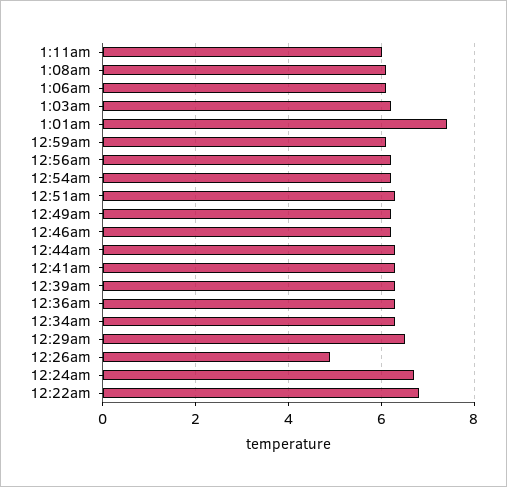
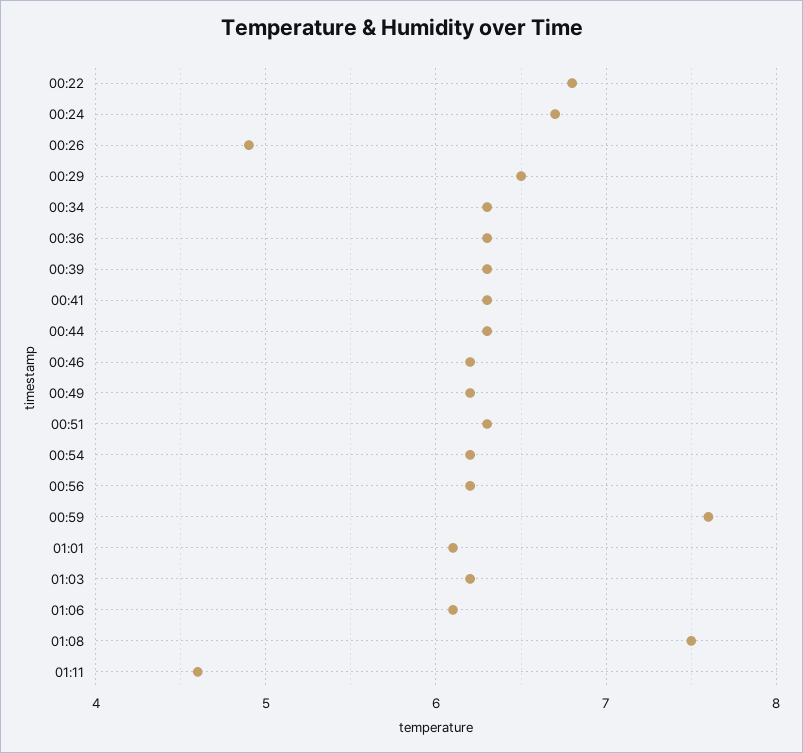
  {
-   "1:11am": 6,
+   "1:11am": 4.6,
-   "1:08am": 6,
+   "1:08am": 7.5,
    "1:06am": 6.1,
    "1:03am": 6.2,
-   "1:01am": 7.5,
+   "1:01am": 6.1,
-   "12:59am": 6,
+   "12:59am": 7.6,
    "12:56am": 6.2,
    "12:54am": 6.2,
    "12:51am": 6.3,
    "12:49am": 6.2,
    "12:46am": 6.2,
    "12:44am": 6.3,
    "12:41am": 6.3,
    "12:39am": 6.3,
    "12:36am": 6.3,
    "12:34am": 6.3,
    "12:29am": 6.5,
    "12:26am": 4.9,
    "12:24am": 6.7,
    "12:22am": 6.8
  }

